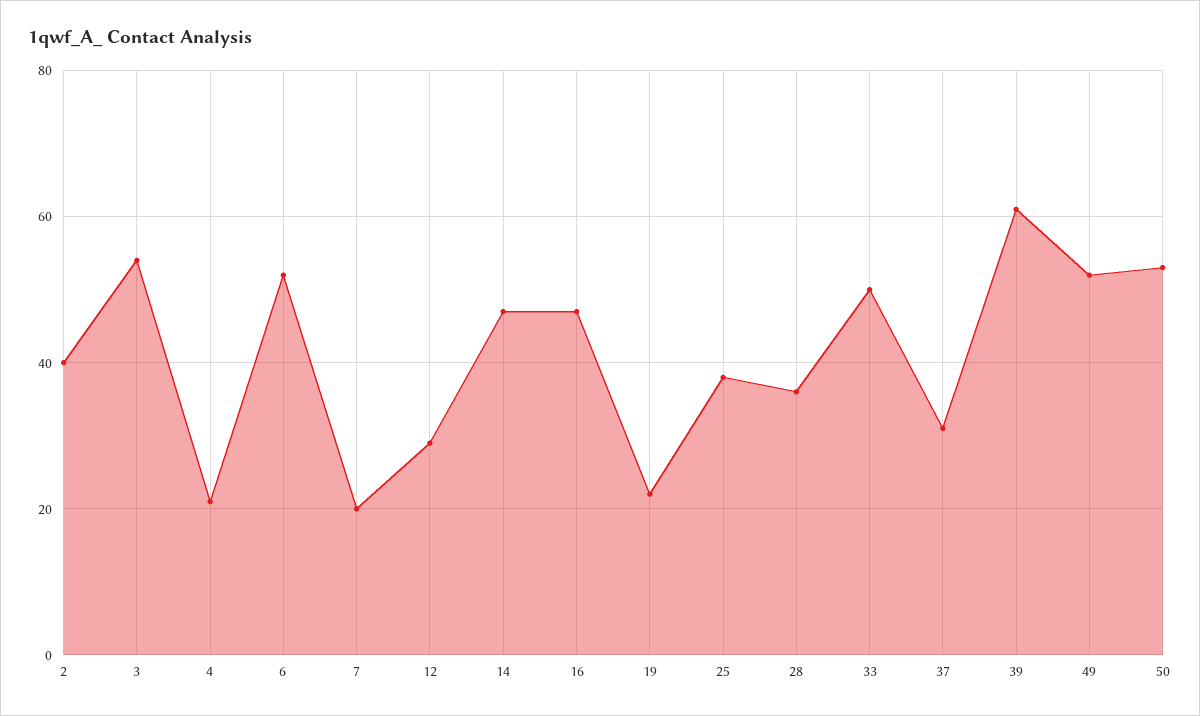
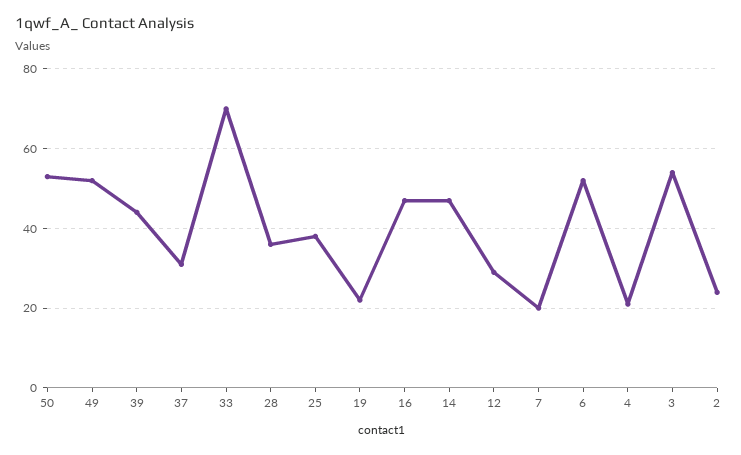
  {
-   "2": 40,
+   "2": 25,
    "3": 55,
    "4": 20,
    "6": 50,
    "7": 20,
    "12": 30,
    "14": 45,
    "16": 45,
    "19": 20,
    "25": 40,
    "28": 35,
-   "33": 50,
+   "33": 70,
    "37": 30,
-   "39": 60,
+   "39": 45,
    "49": 50,
    "50": 55
  }

